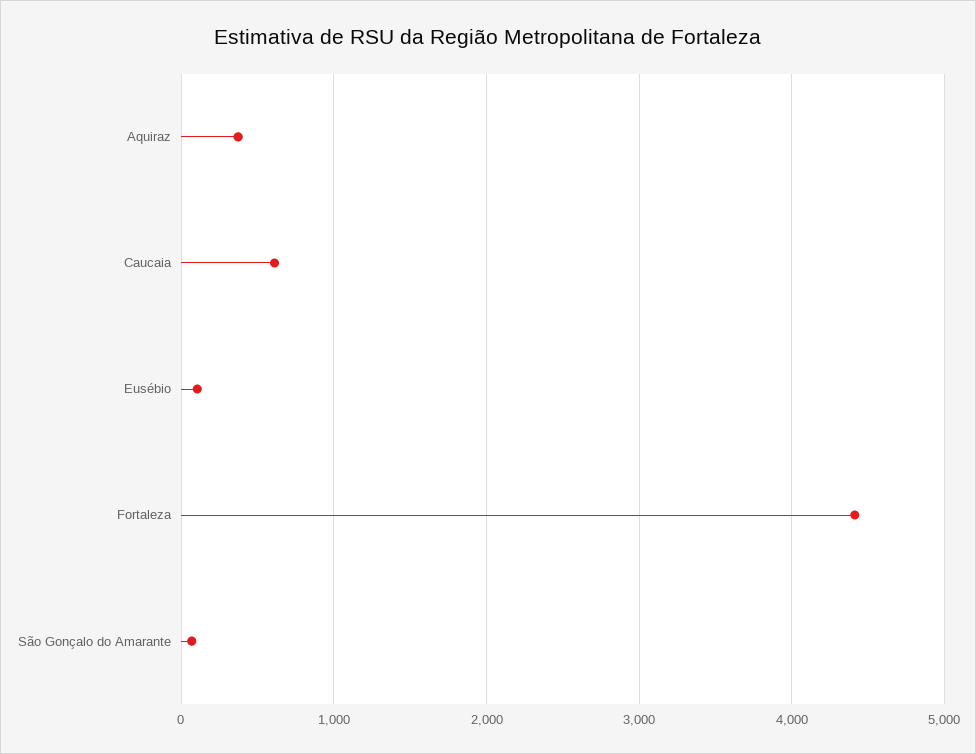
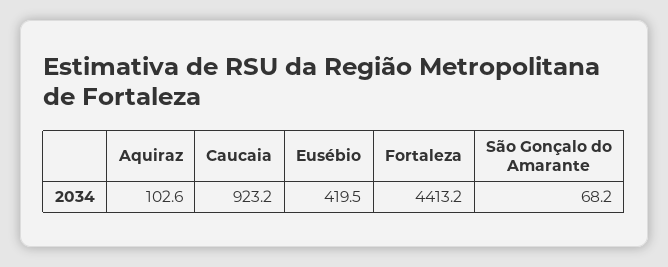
  {
-   "Aquiraz": 400,
+   "Aquiraz": 102.6,
-   "Caucaia": 600,
+   "Caucaia": 923.2,
-   "Eusébio": 100,
+   "Eusébio": 419.5,
    "Fortaleza": 4413.2,
    "São Gonçalo do Amarante": 68.2
  }

